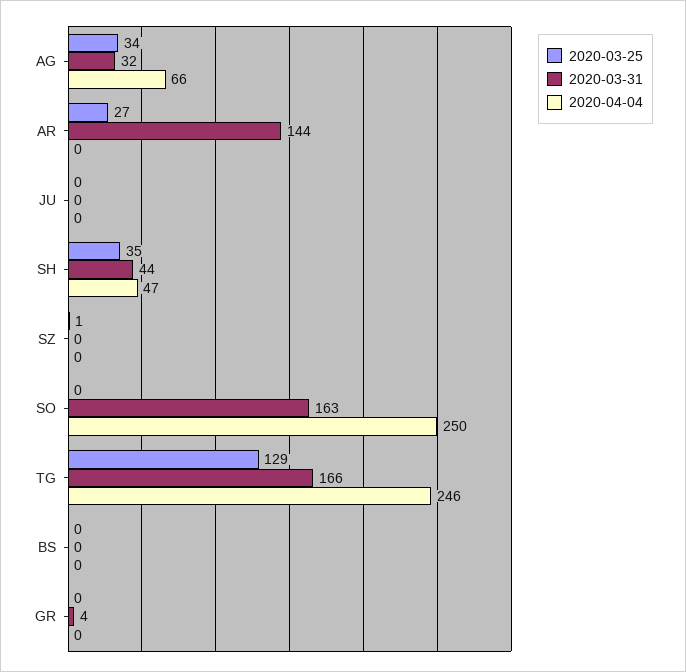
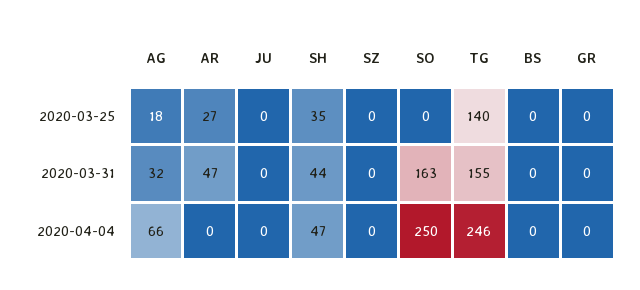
  {
    "2020-03-25": {
-     "AG": 34,
+     "AG": 18,
      "AR": 27,
      "JU": 0,
      "SH": 35,
-     "SZ": 1,
+     "SZ": 0,
      "SO": 0,
-     "TG": 129,
+     "TG": 140,
      "BS": 0,
      "GR": 0
    },
    "2020-03-31": {
      "AG": 32,
-     "AR": 144,
+     "AR": 47,
      "JU": 0,
      "SH": 44,
      "SZ": 0,
      "SO": 163,
-     "TG": 166,
+     "TG": 155,
      "BS": 0,
-     "GR": 4
+     "GR": 0
    },
    "2020-04-04": {
      "AG": 66,
      "AR": 0,
      "JU": 0,
      "SH": 47,
      "SZ": 0,
      "SO": 250,
      "TG": 246,
      "BS": 0,
      "GR": 0
    }
  }

